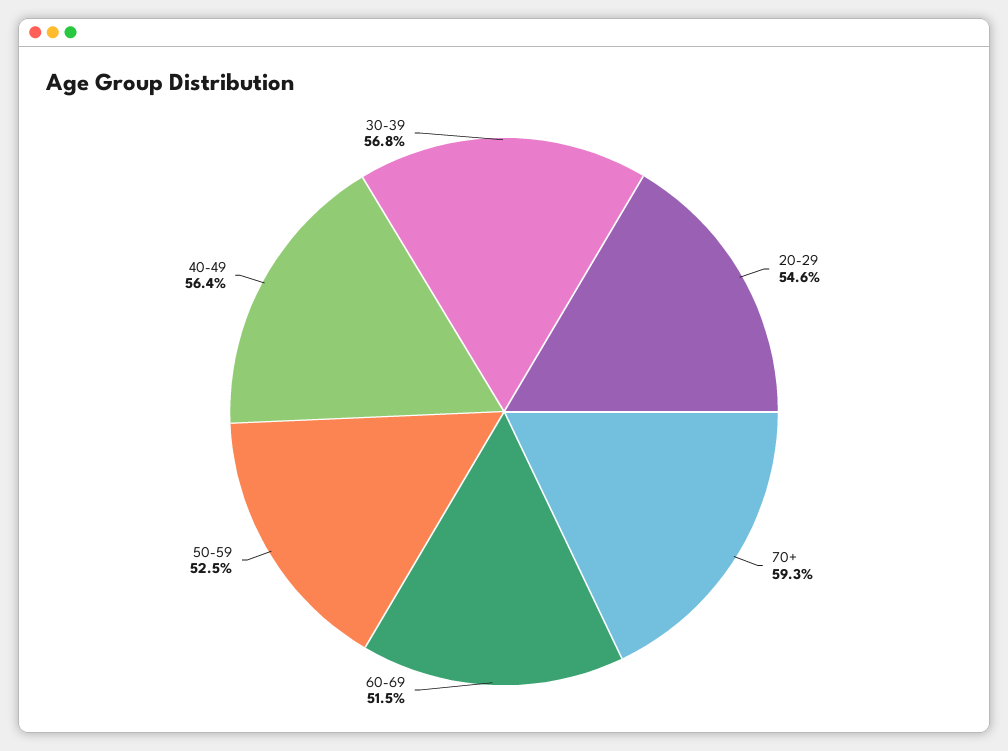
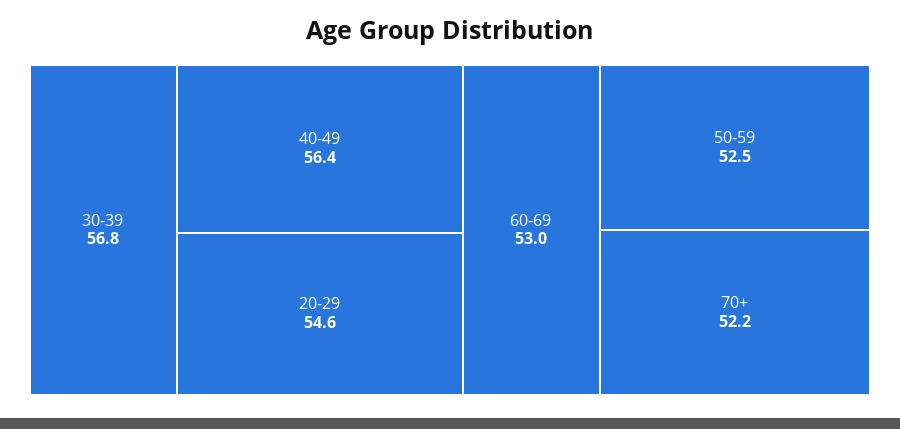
  {
    "20-29": 54.6,
-   "70+": 59.3,
+   "70+": 52.2,
-   "60-69": 51.5,
+   "60-69": 53,
    "50-59": 52.5,
    "40-49": 56.4,
    "30-39": 56.8
  }

